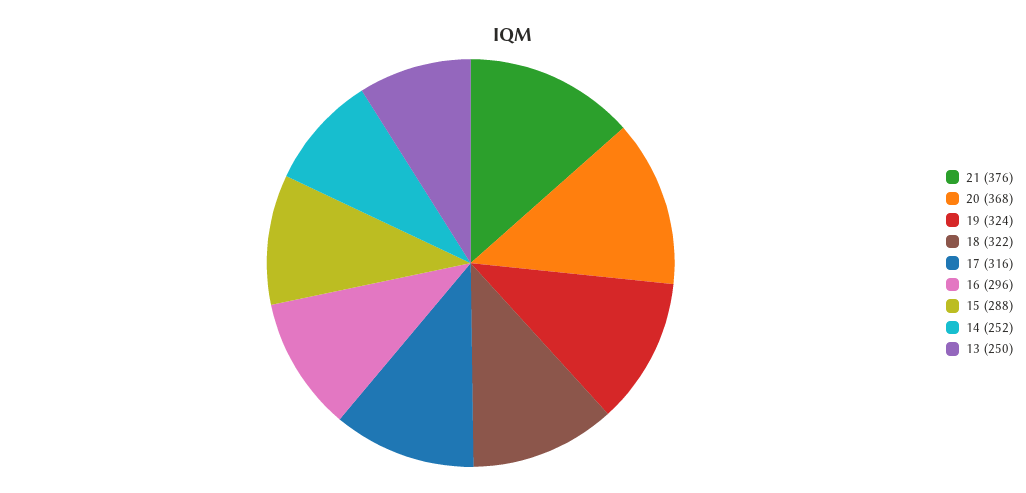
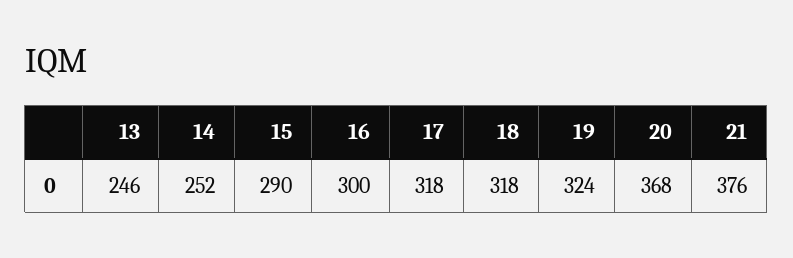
  {
    "21": 376,
    "20": 368,
    "19": 324,
-   "18": 322,
+   "18": 318,
-   "17": 316,
+   "17": 318,
-   "16": 296,
+   "16": 300,
-   "15": 288,
+   "15": 290,
    "14": 252,
-   "13": 250
+   "13": 246
  }

